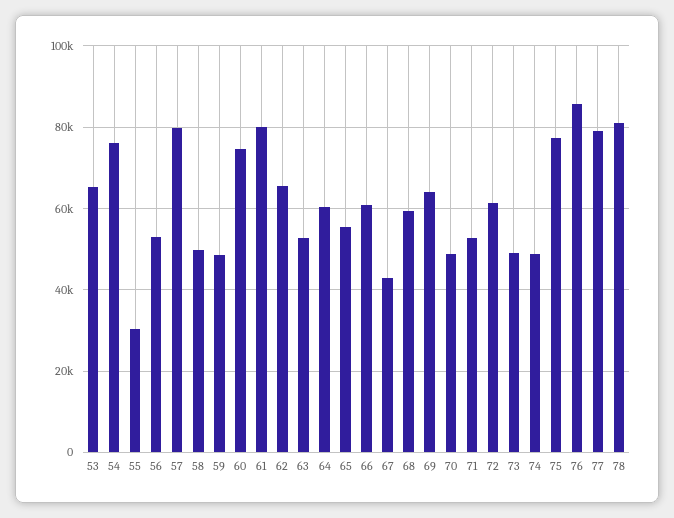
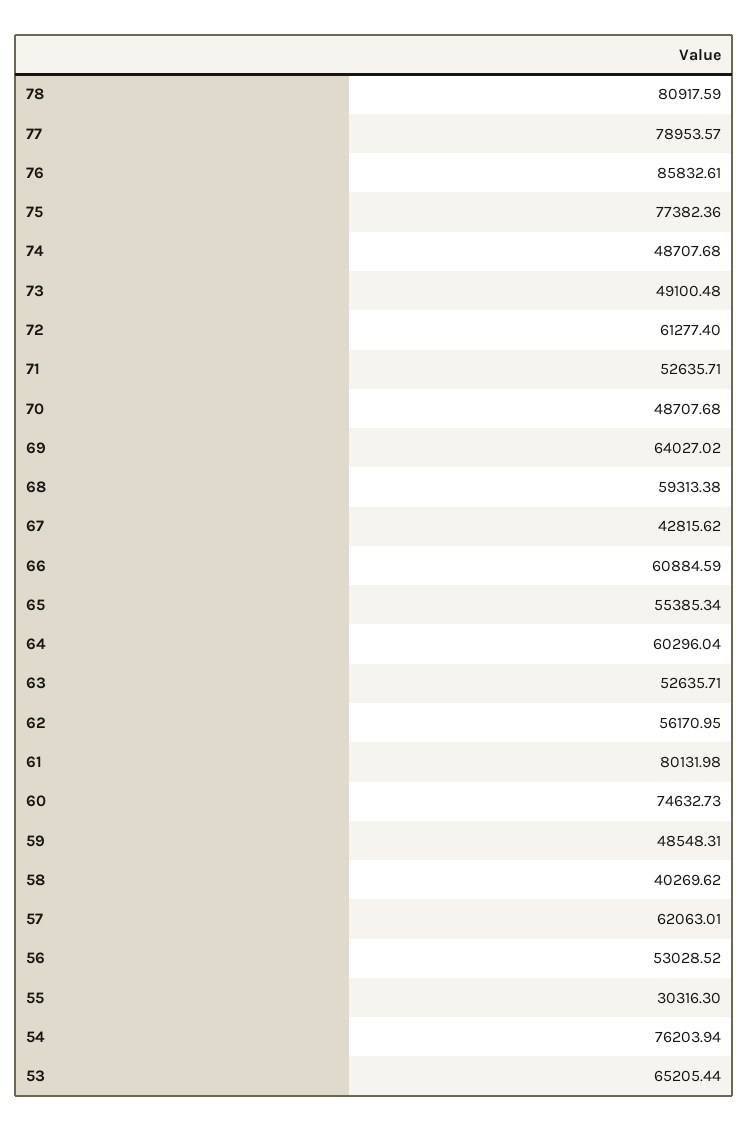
  {
    "53": 65205.44,
    "54": 76203.94,
    "55": 30316.3,
    "56": 53028.52,
-   "57": 80000,
+   "57": 62063.01,
-   "58": 50000,
+   "58": 40269.62,
    "59": 48548.31,
    "60": 74632.73,
    "61": 80131.98,
-   "62": 66000,
+   "62": 56170.95,
    "63": 52635.71,
    "64": 60296.04,
    "65": 55385.34,
    "66": 60884.59,
    "67": 42815.62,
    "68": 59313.38,
    "69": 64027.02,
    "70": 48707.68,
    "71": 52635.71,
    "72": 61277.4,
    "73": 49100.48,
    "74": 48707.68,
    "75": 77382.36,
    "76": 85832.61,
    "77": 78953.57,
    "78": 80917.59
  }

